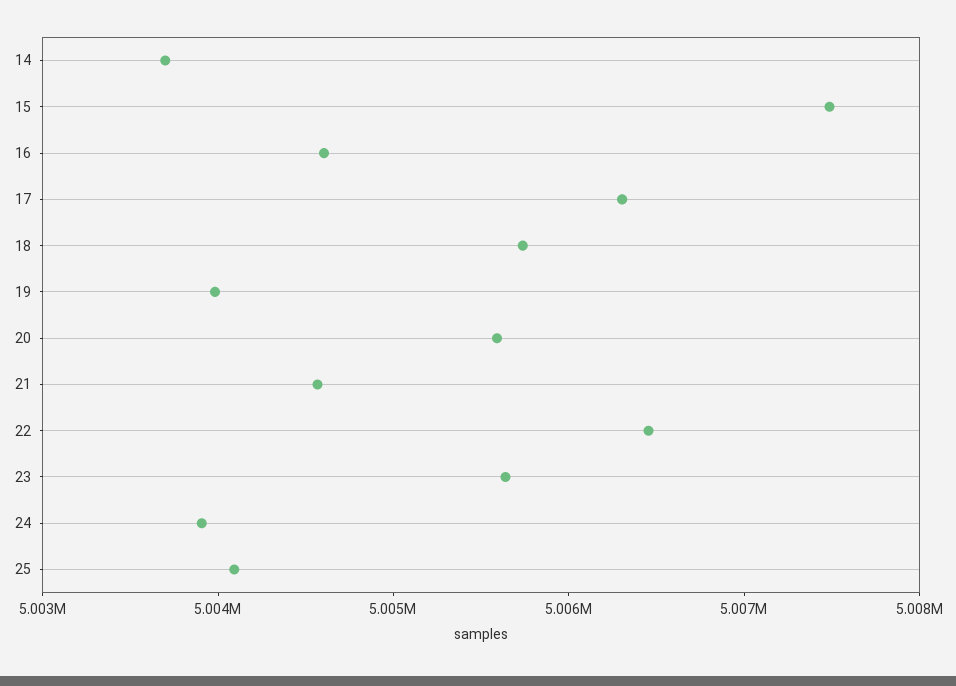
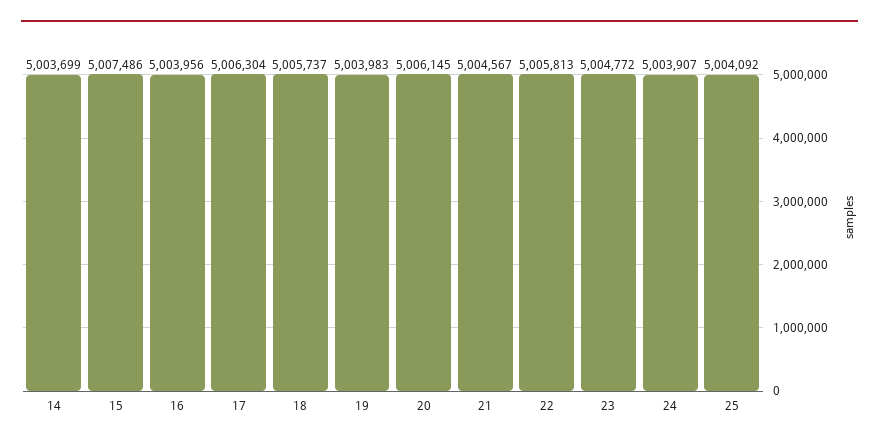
  {
    "14": 5003699,
    "15": 5007486,
-   "16": 5004600,
+   "16": 5003956,
    "17": 5006304,
    "18": 5005737,
    "19": 5003983,
-   "20": 5005600,
+   "20": 5006145,
    "21": 5004567,
-   "22": 5006400,
+   "22": 5005813,
-   "23": 5005600,
+   "23": 5004772,
    "24": 5003907,
    "25": 5004092
  }

